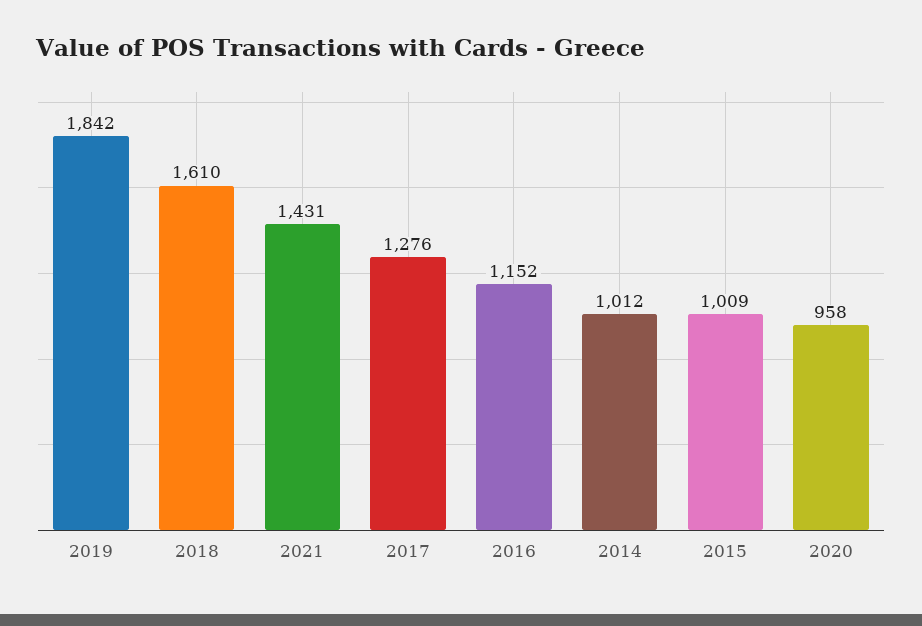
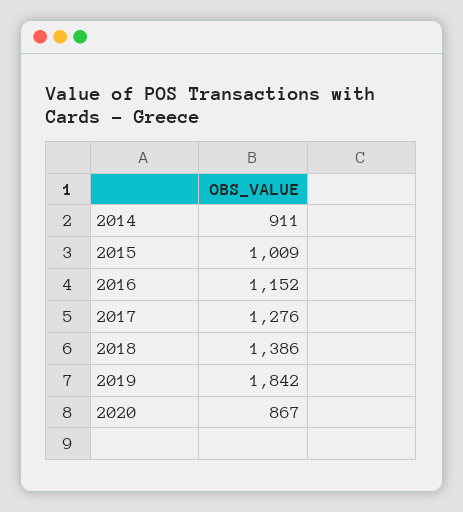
  {
    "2019": 1842,
-   "2018": 1610,
+   "2018": 1386,
-   "2021": 1431,
    "2017": 1276,
    "2016": 1152,
-   "2014": 1012,
+   "2014": 911,
    "2015": 1009,
-   "2020": 958
+   "2020": 867
  }

